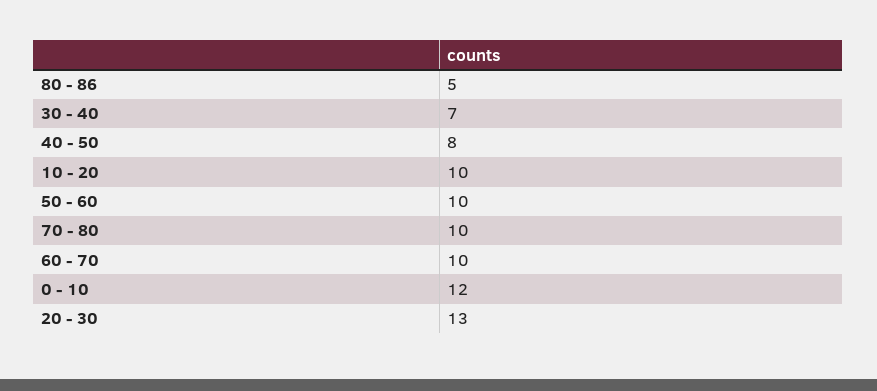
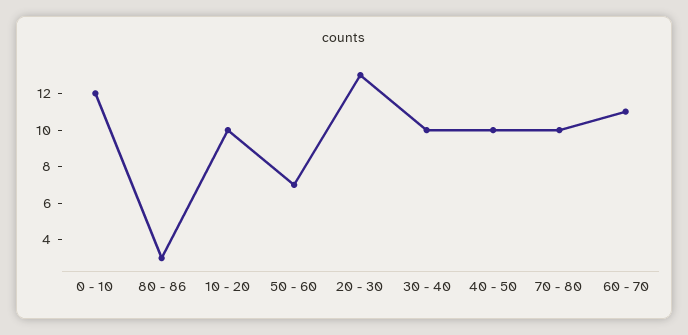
  {
-   "80 - 86": 5,
+   "80 - 86": 3,
-   "30 - 40": 7,
+   "30 - 40": 10,
-   "40 - 50": 8,
+   "40 - 50": 10,
    "10 - 20": 10,
-   "50 - 60": 10,
+   "50 - 60": 7,
    "70 - 80": 10,
-   "60 - 70": 10,
+   "60 - 70": 11,
    "0 - 10": 12,
    "20 - 30": 13
  }

